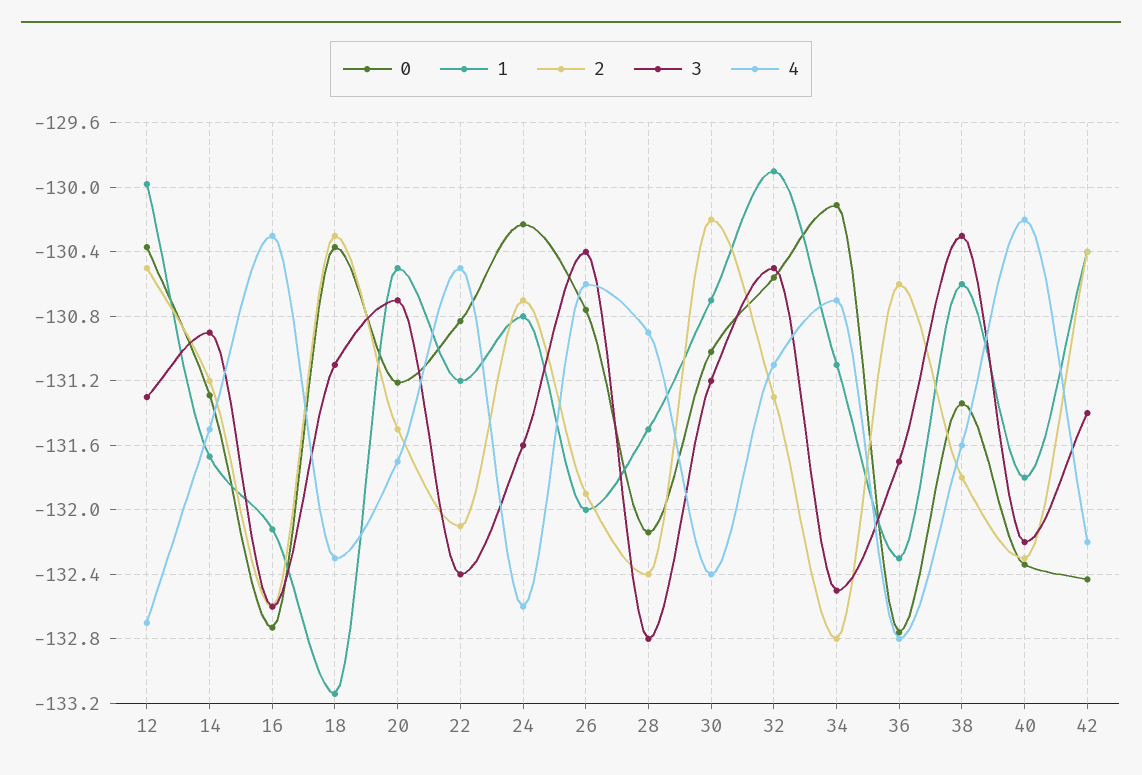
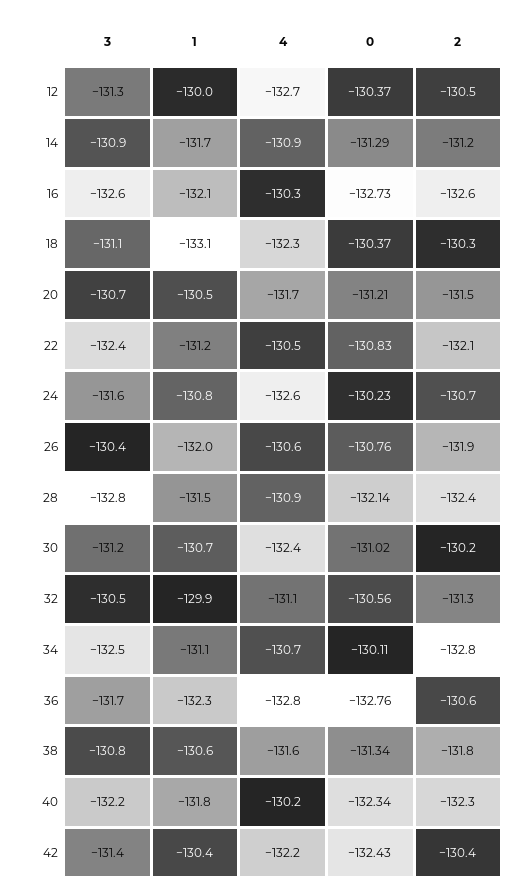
  {
    "0": {
      "12": -130.37,
      "14": -131.29,
      "16": -132.73,
      "18": -130.37,
      "20": -131.21,
      "22": -130.83,
      "24": -130.23,
      "26": -130.76,
      "28": -132.14,
      "30": -131.02,
      "32": -130.56,
      "34": -130.11,
      "36": -132.76,
      "38": -131.34,
      "40": -132.34,
      "42": -132.43
    },
    "1": {
      "12": -130,
      "14": -131.7,
      "16": -132.1,
      "18": -133.1,
      "20": -130.5,
      "22": -131.2,
      "24": -130.8,
      "26": -132,
      "28": -131.5,
      "30": -130.7,
      "32": -129.9,
      "34": -131.1,
      "36": -132.3,
      "38": -130.6,
      "40": -131.8,
      "42": -130.4
    },
    "2": {
      "12": -130.5,
      "14": -131.2,
      "16": -132.6,
      "18": -130.3,
      "20": -131.5,
      "22": -132.1,
      "24": -130.7,
      "26": -131.9,
      "28": -132.4,
      "30": -130.2,
      "32": -131.3,
      "34": -132.8,
      "36": -130.6,
      "38": -131.8,
      "40": -132.3,
      "42": -130.4
    },
    "3": {
      "12": -131.3,
      "14": -130.9,
      "16": -132.6,
      "18": -131.1,
      "20": -130.7,
      "22": -132.4,
      "24": -131.6,
      "26": -130.4,
      "28": -132.8,
      "30": -131.2,
      "32": -130.5,
      "34": -132.5,
      "36": -131.7,
-     "38": -130.3,
+     "38": -130.8,
      "40": -132.2,
      "42": -131.4
    },
    "4": {
      "12": -132.7,
-     "14": -131.5,
+     "14": -130.9,
      "16": -130.3,
      "18": -132.3,
      "20": -131.7,
      "22": -130.5,
      "24": -132.6,
      "26": -130.6,
      "28": -130.9,
      "30": -132.4,
      "32": -131.1,
      "34": -130.7,
      "36": -132.8,
      "38": -131.6,
      "40": -130.2,
      "42": -132.2
    }
  }

